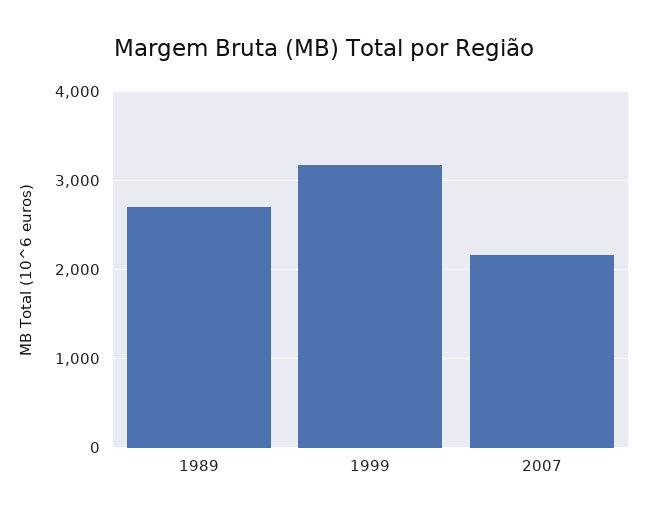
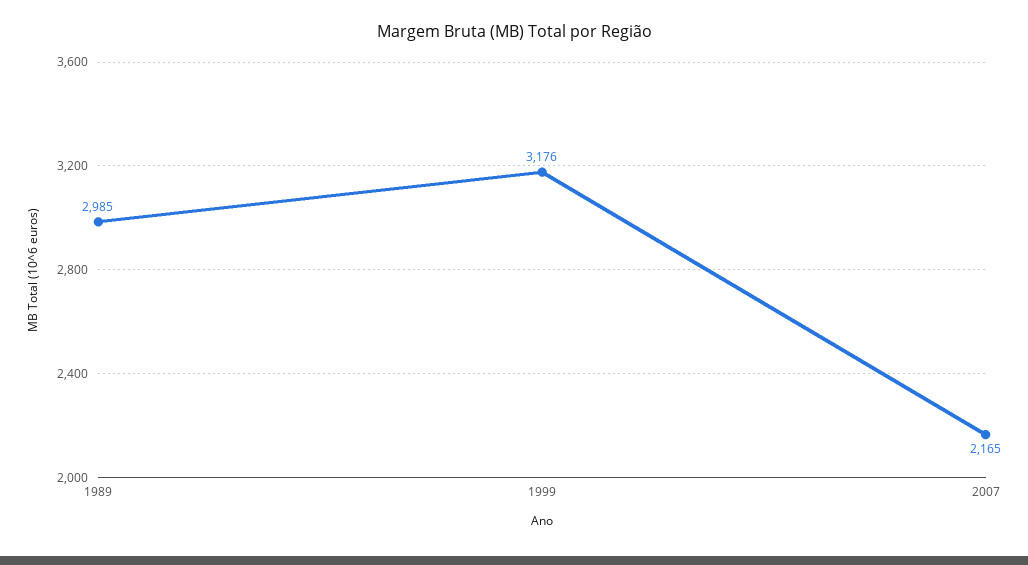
  {
-   "1989": 2700,
+   "1989": 2985,
    "1999": 3176,
    "2007": 2165
  }

